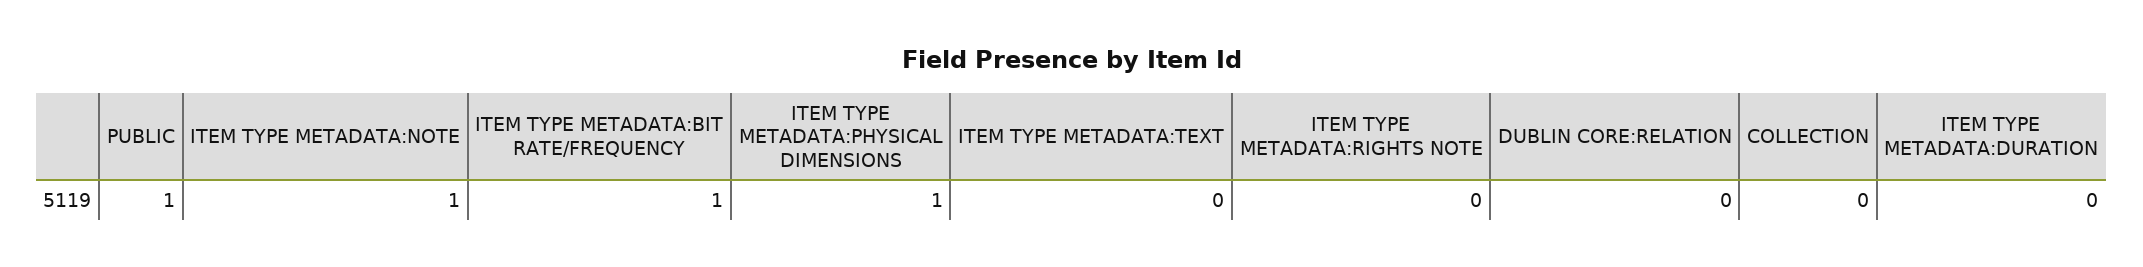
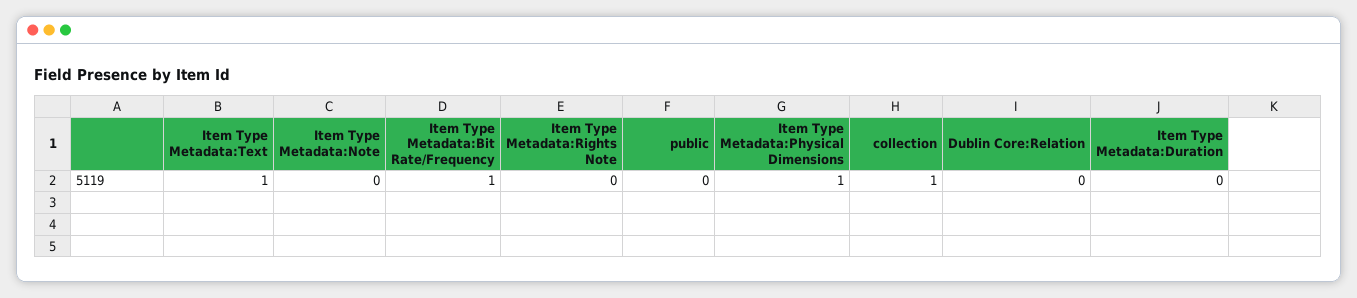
  {
-   "PUBLIC": 1,
+   "PUBLIC": 0,
-   "ITEM TYPE METADATA:NOTE": 1,
+   "ITEM TYPE METADATA:NOTE": 0,
    "ITEM TYPE METADATA:BIT RATE/FREQUENCY": 1,
    "ITEM TYPE METADATA:PHYSICAL DIMENSIONS": 1,
-   "ITEM TYPE METADATA:TEXT": 0,
+   "ITEM TYPE METADATA:TEXT": 1,
    "ITEM TYPE METADATA:RIGHTS NOTE": 0,
    "DUBLIN CORE:RELATION": 0,
-   "COLLECTION": 0,
+   "COLLECTION": 1,
    "ITEM TYPE METADATA:DURATION": 0
  }

